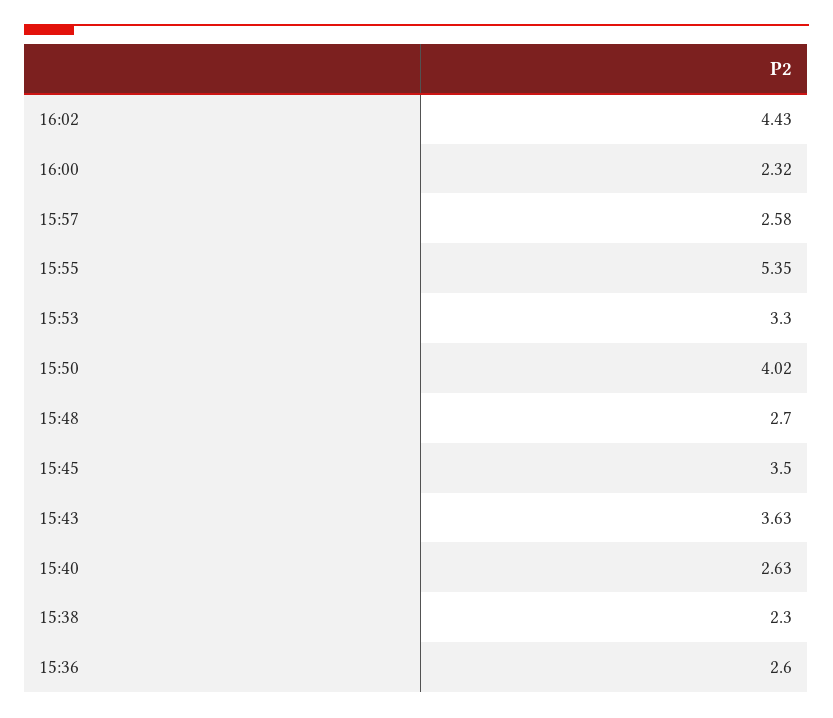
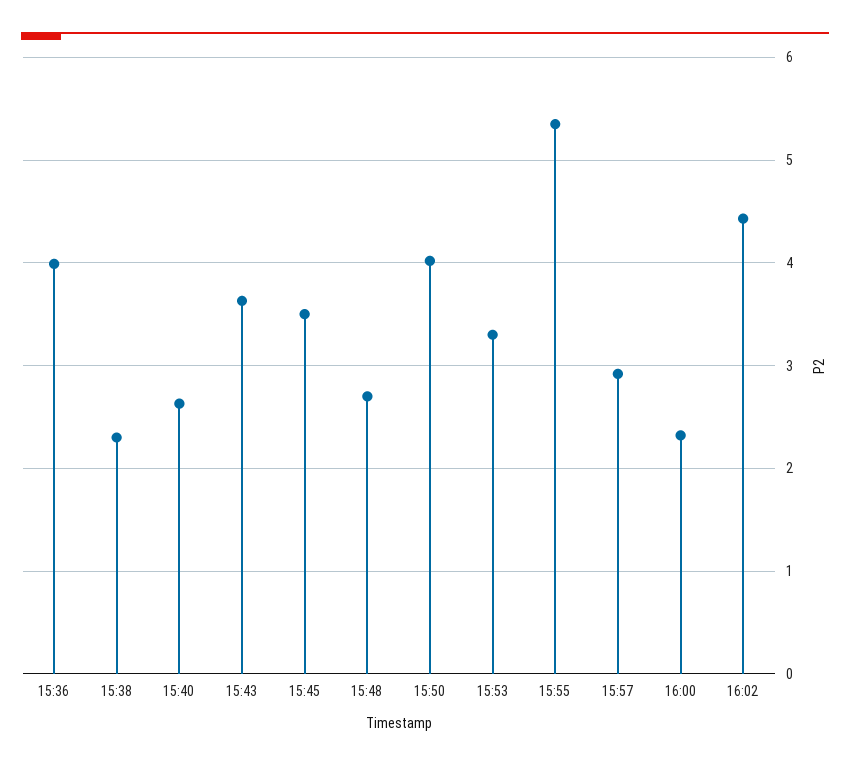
  {
    "16:02": 4.43,
    "16:00": 2.32,
-   "15:57": 2.58,
+   "15:57": 2.9,
    "15:55": 5.35,
    "15:53": 3.3,
    "15:50": 4.02,
    "15:48": 2.7,
    "15:45": 3.5,
    "15:43": 3.63,
    "15:40": 2.63,
    "15:38": 2.3,
-   "15:36": 2.6
+   "15:36": 4
  }

